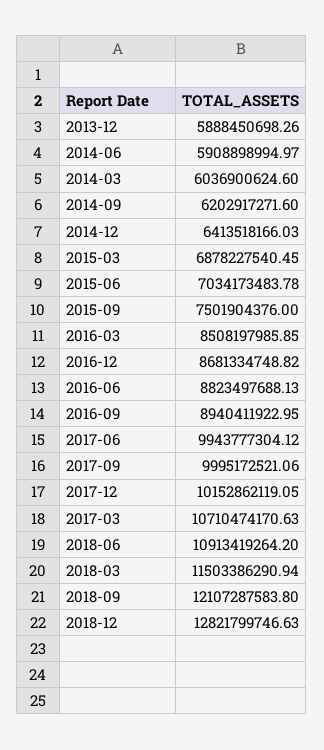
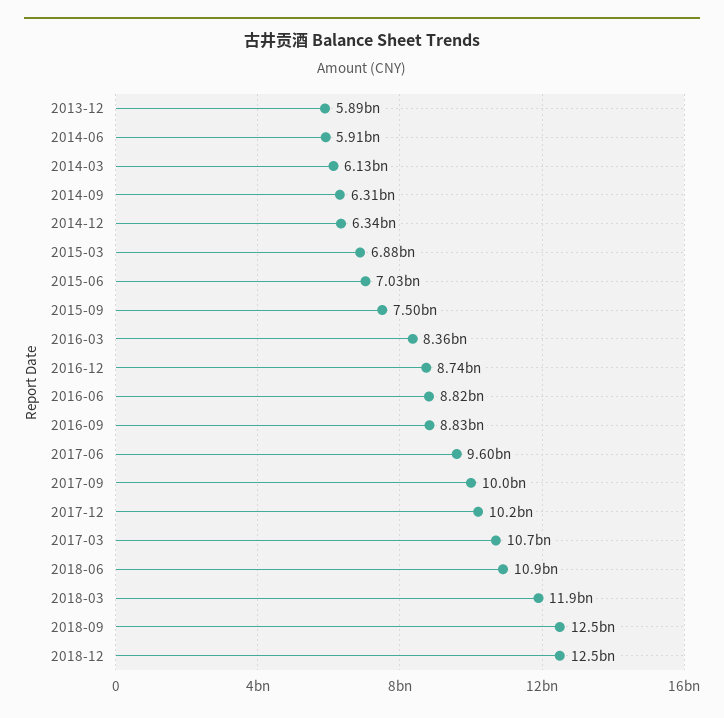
  {
    "2013-12": 5888450698.26,
    "2014-06": 5908898994.97,
-   "2014-03": 6036900624.6,
+   "2014-03": 6130000000,
-   "2014-09": 6202917271.6,
+   "2014-09": 6310000000,
-   "2014-12": 6413518166.03,
+   "2014-12": 6340000000,
    "2015-03": 6878227540.45,
    "2015-06": 7034173483.78,
    "2015-09": 7501904376,
-   "2016-03": 8508197985.85,
+   "2016-03": 8360000000,
-   "2016-12": 8681334748.82,
+   "2016-12": 8740000000,
    "2016-06": 8823497688.13,
-   "2016-09": 8940411922.95,
+   "2016-09": 8830000000,
-   "2017-06": 9943777304.12,
+   "2017-06": 9600000000,
    "2017-09": 9995172521.06,
    "2017-12": 10152862119.05,
    "2017-03": 10710474170.63,
    "2018-06": 10913419264.2,
-   "2018-03": 11503386290.94,
+   "2018-03": 11900000000,
-   "2018-09": 12107287583.8,
+   "2018-09": 12500000000,
-   "2018-12": 12821799746.63
+   "2018-12": 12500000000
  }

